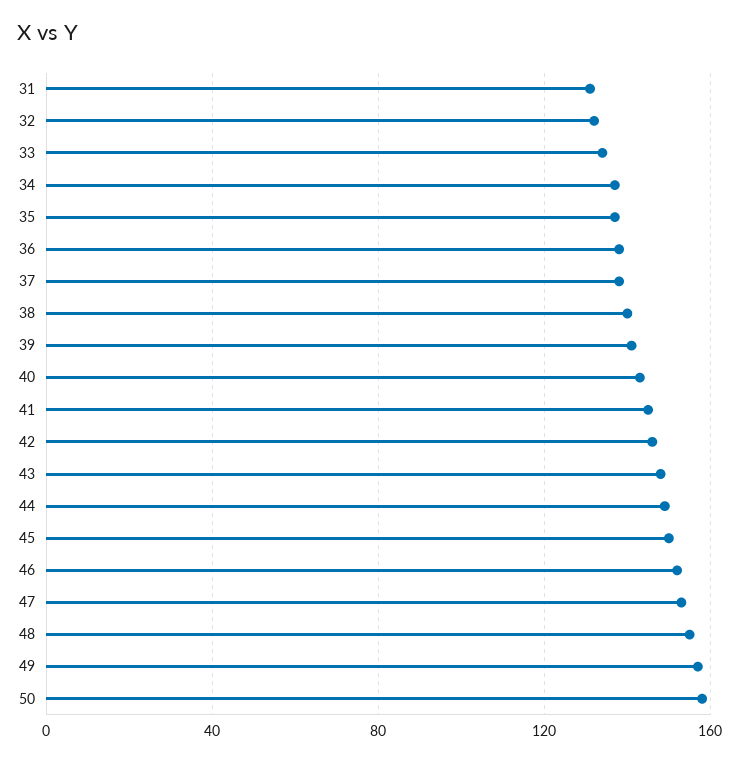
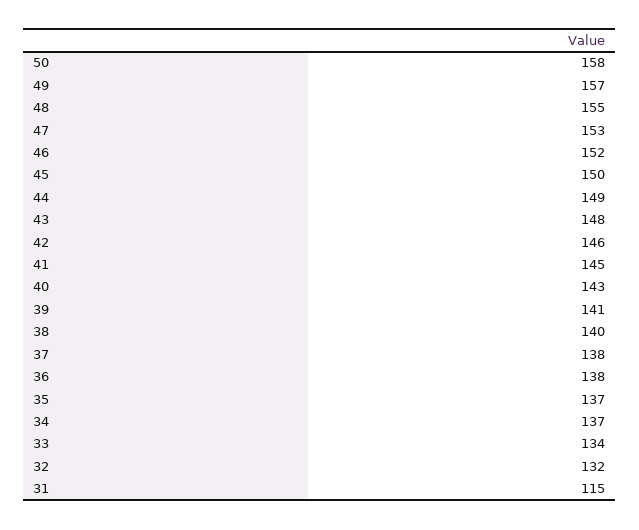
  {
-   "31": 130,
+   "31": 115,
    "32": 132,
    "33": 134,
    "34": 137,
    "35": 137,
    "36": 138,
    "37": 138,
    "38": 140,
    "39": 141,
    "40": 143,
    "41": 145,
    "42": 146,
    "43": 148,
    "44": 149,
    "45": 150,
    "46": 152,
    "47": 153,
    "48": 155,
    "49": 157,
    "50": 158
  }

